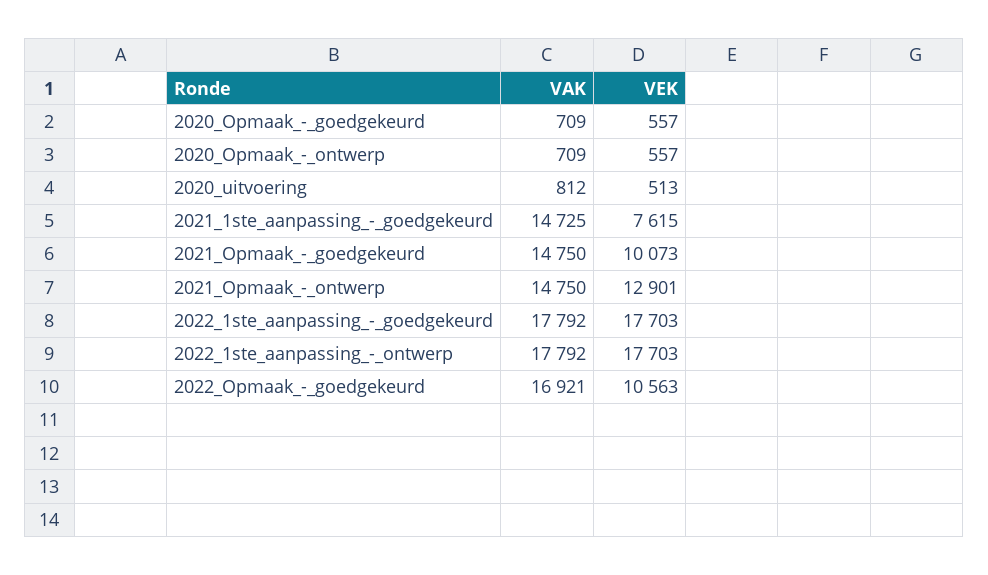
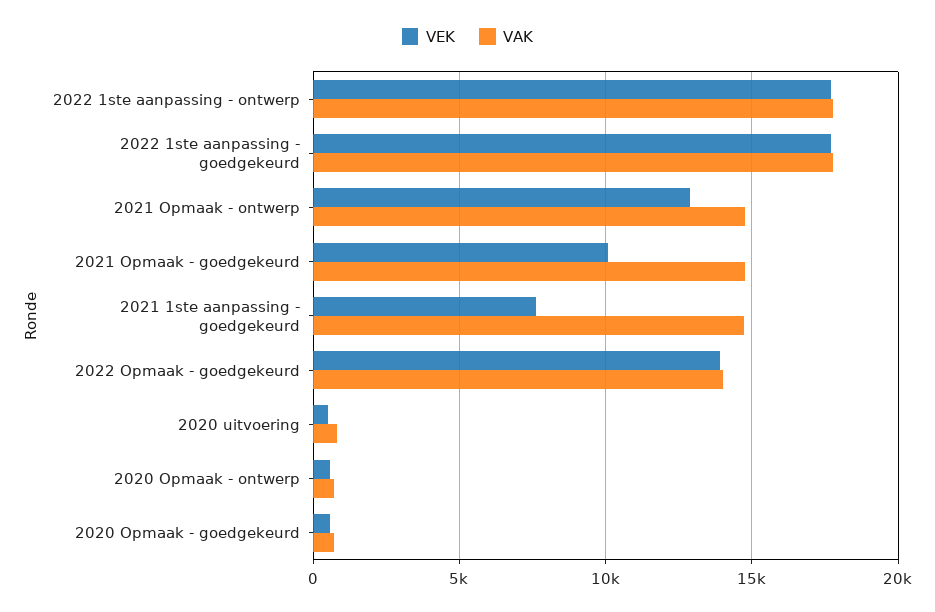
  {
    "VAK": {
      "2020_Opmaak_-_goedgekeurd": 709,
      "2020_Opmaak_-_ontwerp": 709,
      "2020_uitvoering": 812,
      "2021_1ste_aanpassing_-_goedgekeurd": 14725,
      "2021_Opmaak_-_goedgekeurd": 14750,
      "2021_Opmaak_-_ontwerp": 14750,
      "2022_1ste_aanpassing_-_goedgekeurd": 17792,
      "2022_1ste_aanpassing_-_ontwerp": 17792,
-     "2022_Opmaak_-_goedgekeurd": 16921
+     "2022_Opmaak_-_goedgekeurd": 14000
    },
    "VEK": {
      "2020_Opmaak_-_goedgekeurd": 557,
      "2020_Opmaak_-_ontwerp": 557,
      "2020_uitvoering": 513,
      "2021_1ste_aanpassing_-_goedgekeurd": 7615,
      "2021_Opmaak_-_goedgekeurd": 10073,
      "2021_Opmaak_-_ontwerp": 12901,
      "2022_1ste_aanpassing_-_goedgekeurd": 17703,
      "2022_1ste_aanpassing_-_ontwerp": 17703,
-     "2022_Opmaak_-_goedgekeurd": 10563
+     "2022_Opmaak_-_goedgekeurd": 14000
    }
  }

